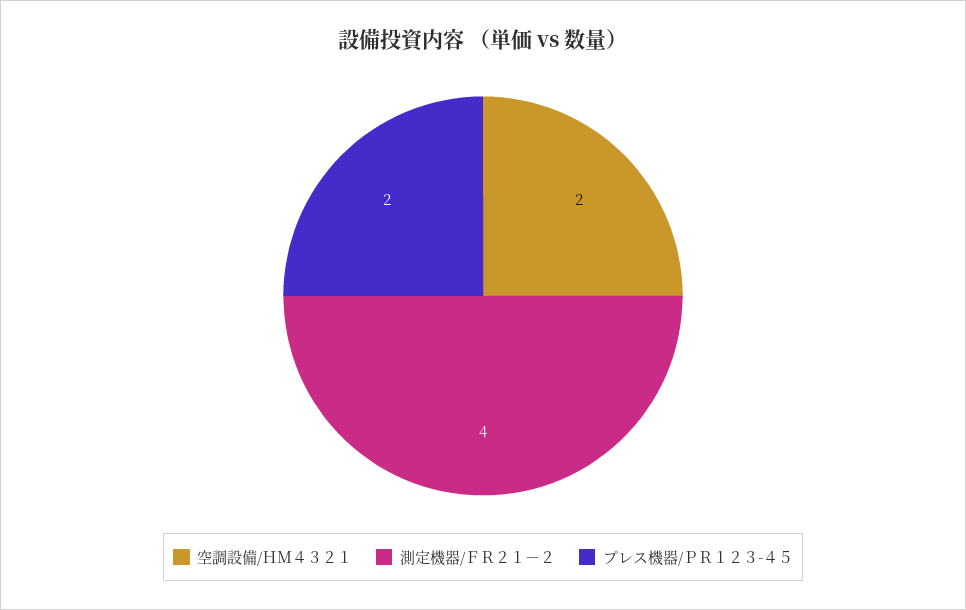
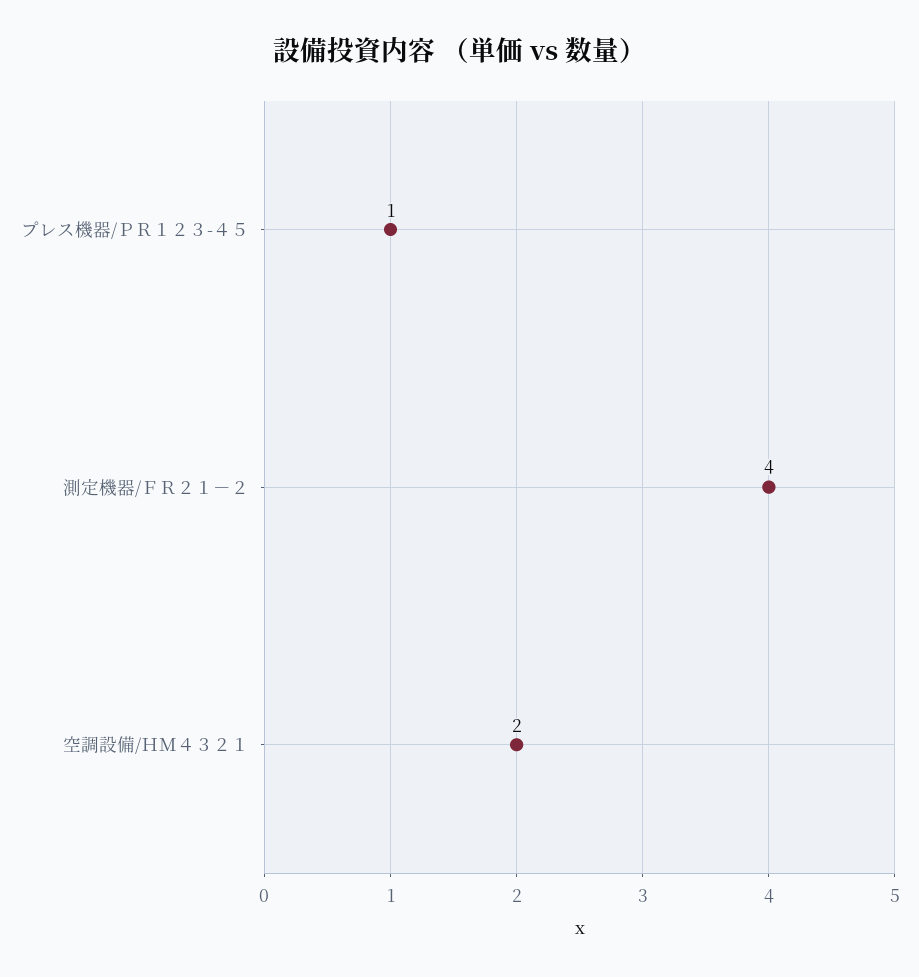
  {
    "空調設備/ＨＭ４３２１": 2,
    "測定機器/ＦＲ２１－２": 4,
-   "プレス機器/ＰＲ１２３-４５": 2
+   "プレス機器/ＰＲ１２３-４５": 1
  }

